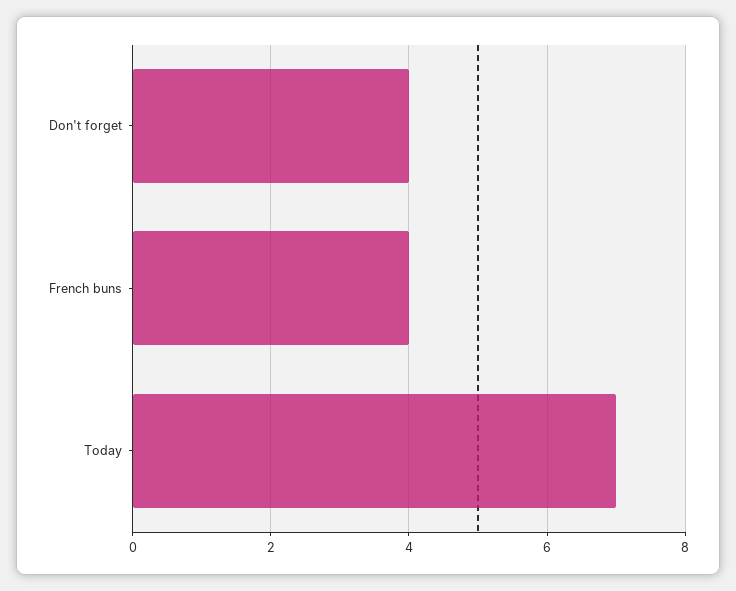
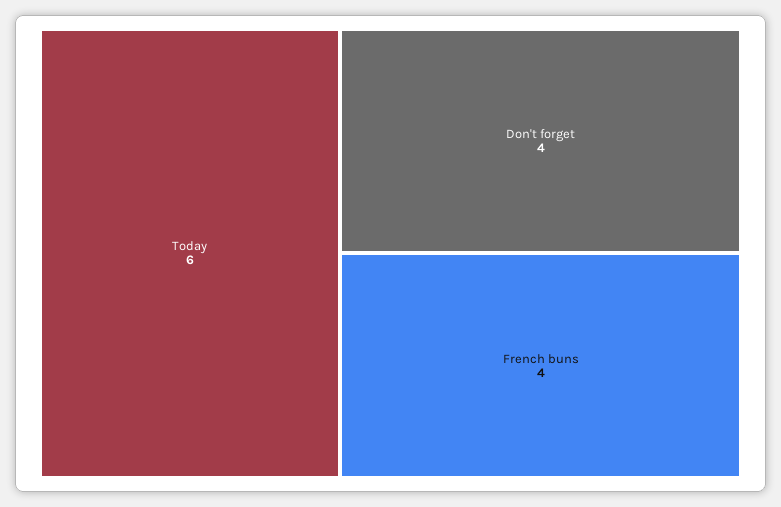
  {
    "Don't forget": 4,
    "French buns": 4,
-   "Today": 7
+   "Today": 6
  }

